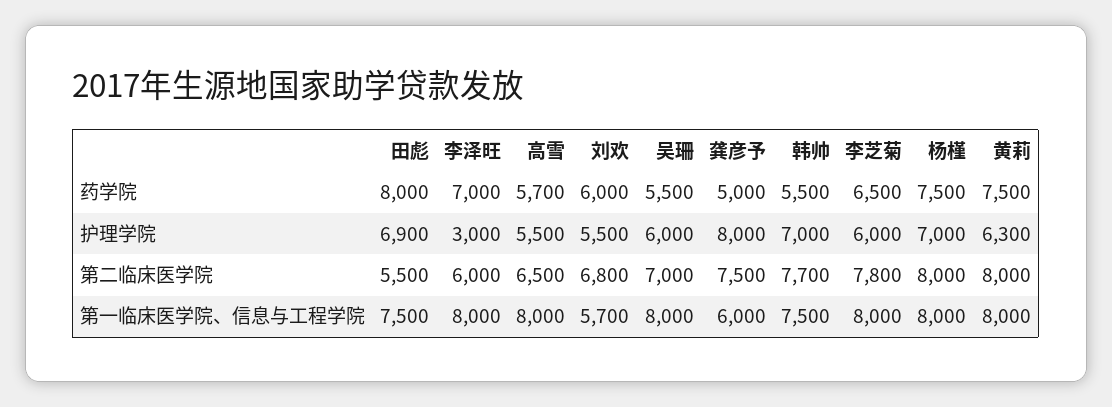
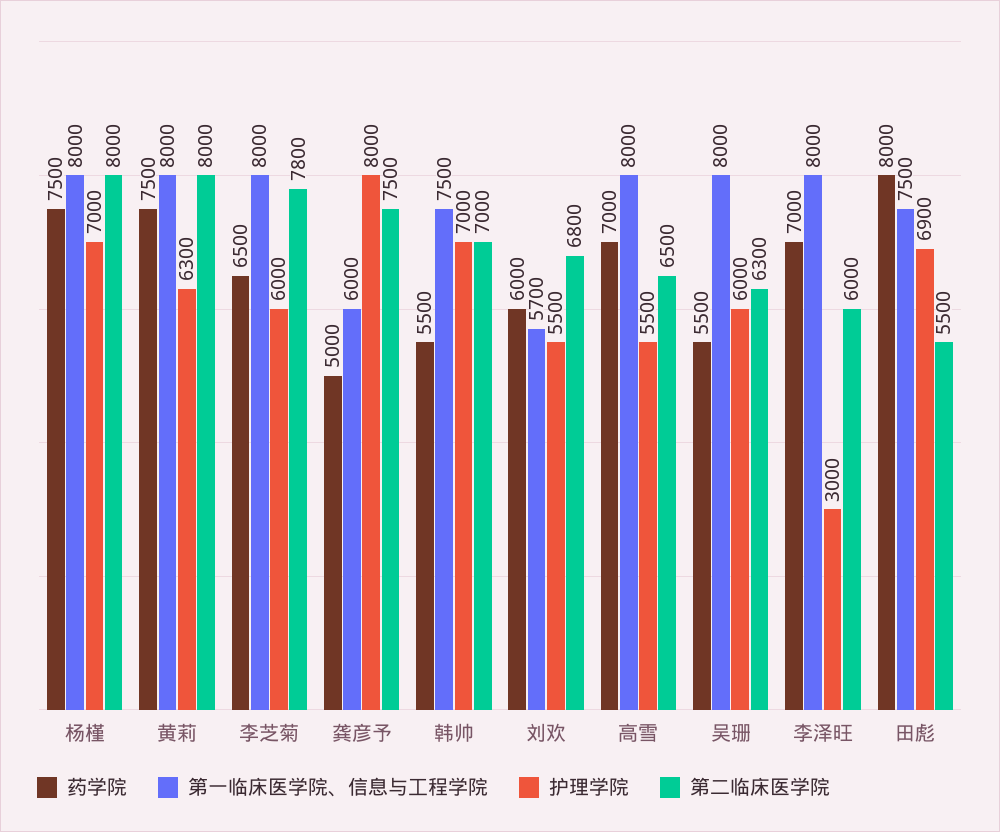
  {
    "药学院": {
      "田彪": 8000,
      "李泽旺": 7000,
-     "高雪": 5700,
+     "高雪": 7000,
      "刘欢": 6000,
      "吴珊": 5500,
      "龚彦予": 5000,
      "韩帅": 5500,
      "李芝菊": 6500,
      "杨槿": 7500,
      "黄莉": 7500
    },
    "护理学院": {
      "田彪": 6900,
      "李泽旺": 3000,
      "高雪": 5500,
      "刘欢": 5500,
      "吴珊": 6000,
      "龚彦予": 8000,
      "韩帅": 7000,
      "李芝菊": 6000,
      "杨槿": 7000,
      "黄莉": 6300
    },
    "第二临床医学院": {
      "田彪": 5500,
      "李泽旺": 6000,
      "高雪": 6500,
      "刘欢": 6800,
-     "吴珊": 7000,
+     "吴珊": 6300,
      "龚彦予": 7500,
-     "韩帅": 7700,
+     "韩帅": 7000,
      "李芝菊": 7800,
      "杨槿": 8000,
      "黄莉": 8000
    },
    "第一临床医学院、信息与工程学院": {
      "田彪": 7500,
      "李泽旺": 8000,
      "高雪": 8000,
      "刘欢": 5700,
      "吴珊": 8000,
      "龚彦予": 6000,
      "韩帅": 7500,
      "李芝菊": 8000,
      "杨槿": 8000,
      "黄莉": 8000
    }
  }

